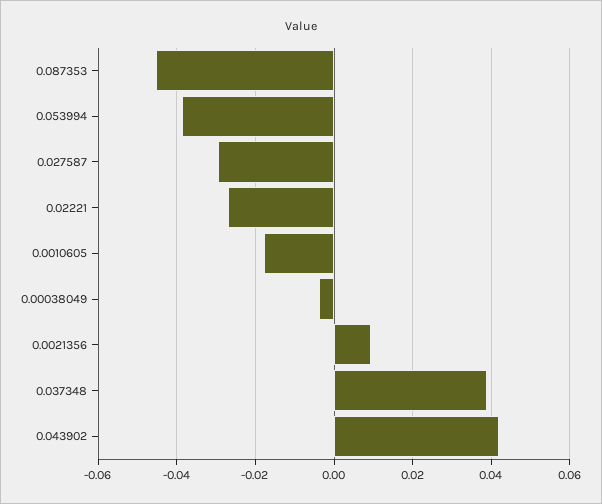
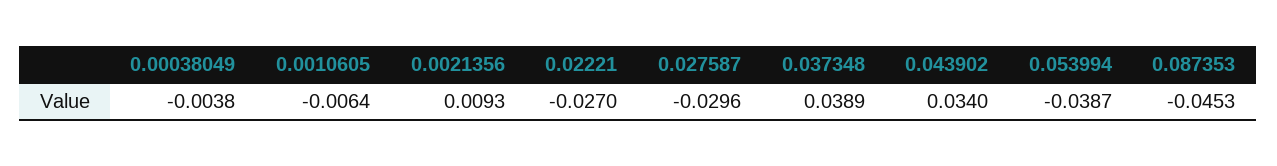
  {
    "0.087353": -0.0453,
    "0.053994": -0.0387,
    "0.027587": -0.0296,
    "0.02221": -0.027,
-   "0.0010605": -0.018,
+   "0.0010605": -0.0064,
    "0.00038049": -0.0038,
    "0.0021356": 0.0093,
    "0.037348": 0.0389,
-   "0.043902": 0.042
+   "0.043902": 0.034
  }

